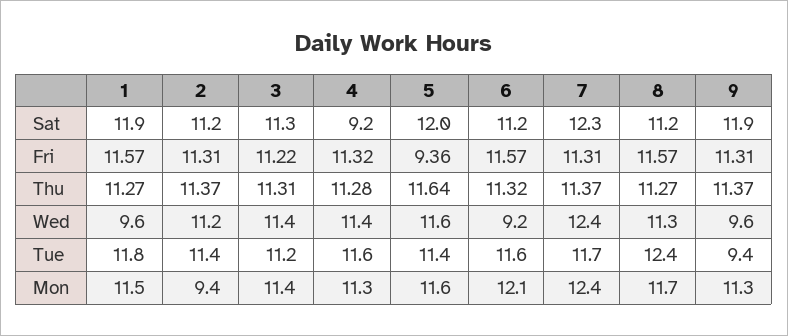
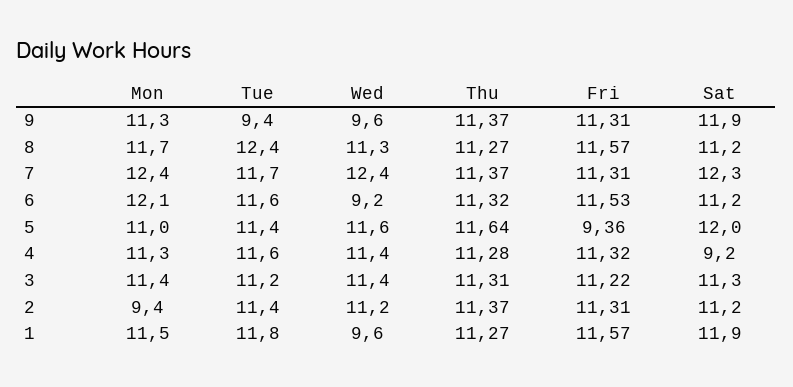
  {
    "1": {
      "Sat": 11.9,
      "Fri": 11.57,
      "Thu": 11.27,
      "Wed": 9.6,
      "Tue": 11.8,
      "Mon": 11.5
    },
    "2": {
      "Sat": 11.2,
      "Fri": 11.31,
      "Thu": 11.37,
      "Wed": 11.2,
      "Tue": 11.4,
      "Mon": 9.4
    },
    "3": {
      "Sat": 11.3,
      "Fri": 11.22,
      "Thu": 11.31,
      "Wed": 11.4,
      "Tue": 11.2,
      "Mon": 11.4
    },
    "4": {
      "Sat": 9.2,
      "Fri": 11.32,
      "Thu": 11.28,
      "Wed": 11.4,
      "Tue": 11.6,
      "Mon": 11.3
    },
    "5": {
      "Sat": 12,
      "Fri": 9.36,
      "Thu": 11.64,
      "Wed": 11.6,
      "Tue": 11.4,
-     "Mon": 11.6
+     "Mon": 11
    },
    "6": {
      "Sat": 11.2,
-     "Fri": 11.57,
+     "Fri": 11.53,
      "Thu": 11.32,
      "Wed": 9.2,
      "Tue": 11.6,
      "Mon": 12.1
    },
    "7": {
      "Sat": 12.3,
      "Fri": 11.31,
      "Thu": 11.37,
      "Wed": 12.4,
      "Tue": 11.7,
      "Mon": 12.4
    },
    "8": {
      "Sat": 11.2,
      "Fri": 11.57,
      "Thu": 11.27,
      "Wed": 11.3,
      "Tue": 12.4,
      "Mon": 11.7
    },
    "9": {
      "Sat": 11.9,
      "Fri": 11.31,
      "Thu": 11.37,
      "Wed": 9.6,
      "Tue": 9.4,
      "Mon": 11.3
    }
  }

